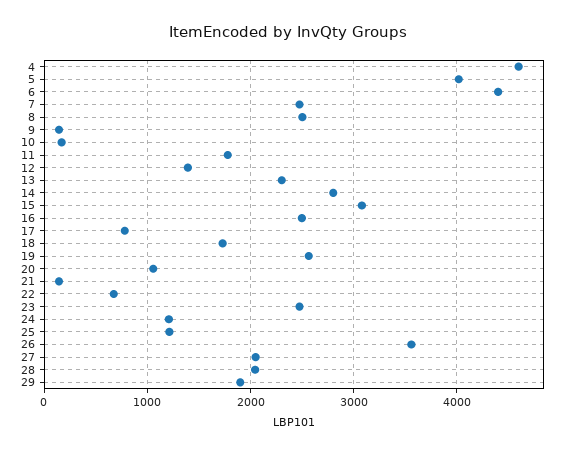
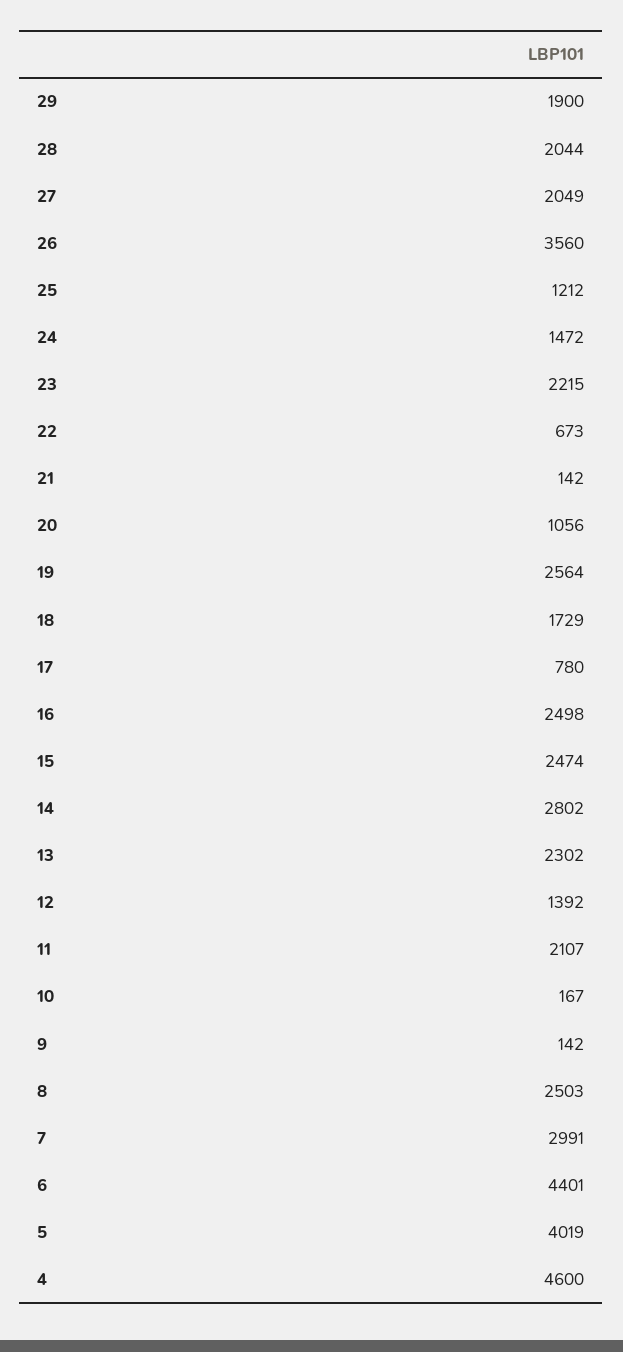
  {
    "4": 4600,
    "5": 4019,
    "6": 4401,
-   "7": 2500,
+   "7": 2991,
    "8": 2503,
    "9": 142,
    "10": 167,
-   "11": 1800,
+   "11": 2107,
    "12": 1392,
    "13": 2302,
    "14": 2802,
-   "15": 3100,
+   "15": 2474,
    "16": 2498,
    "17": 780,
    "18": 1729,
    "19": 2564,
    "20": 1056,
    "21": 142,
    "22": 673,
-   "23": 2500,
+   "23": 2215,
-   "24": 1200,
+   "24": 1472,
    "25": 1212,
    "26": 3560,
    "27": 2049,
    "28": 2044,
    "29": 1900
  }

